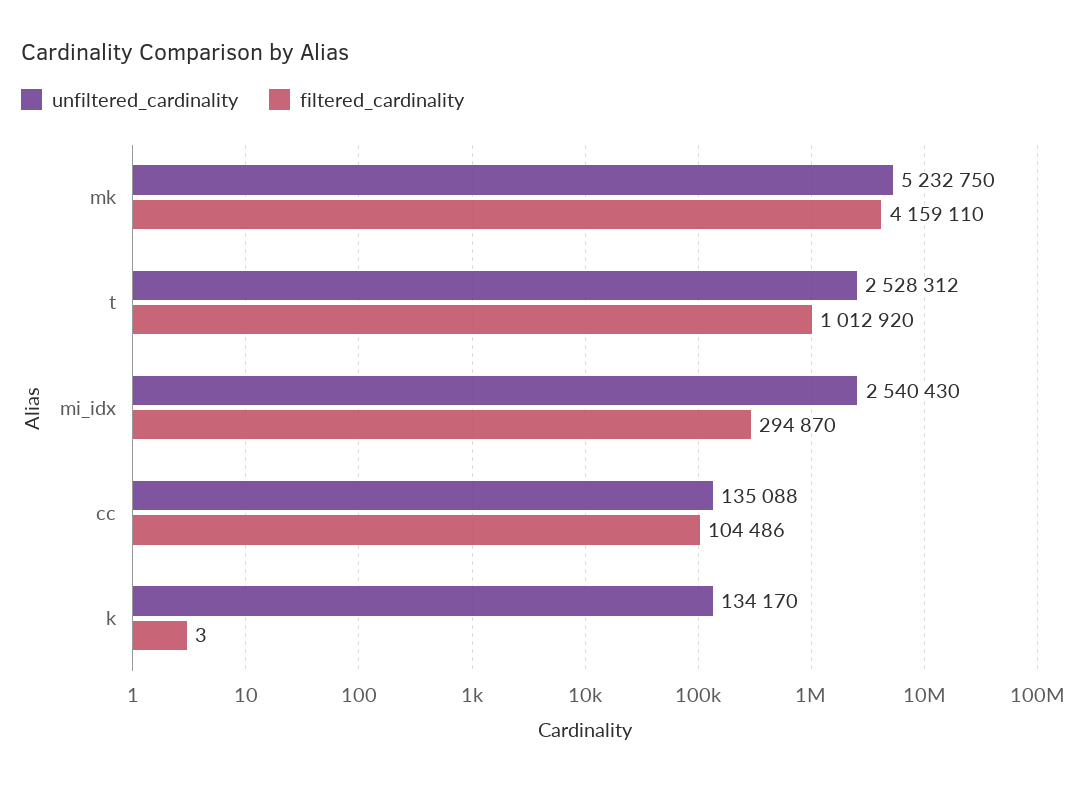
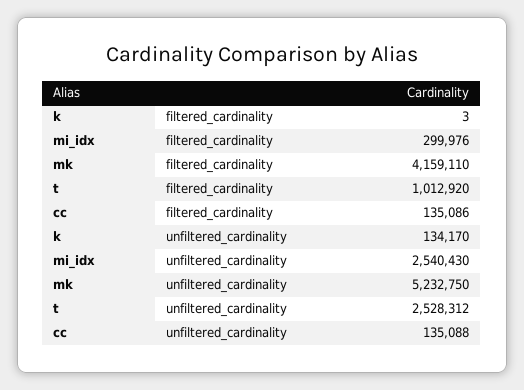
  {
    "unfiltered_cardinality": {
      "mk": 5232750,
      "t": 2528312,
      "mi_idx": 2540430,
      "cc": 135088,
      "k": 134170
    },
    "filtered_cardinality": {
      "mk": 4159110,
      "t": 1012920,
-     "mi_idx": 294870,
+     "mi_idx": 299976,
-     "cc": 104486,
+     "cc": 135086,
      "k": 3
    }
  }

